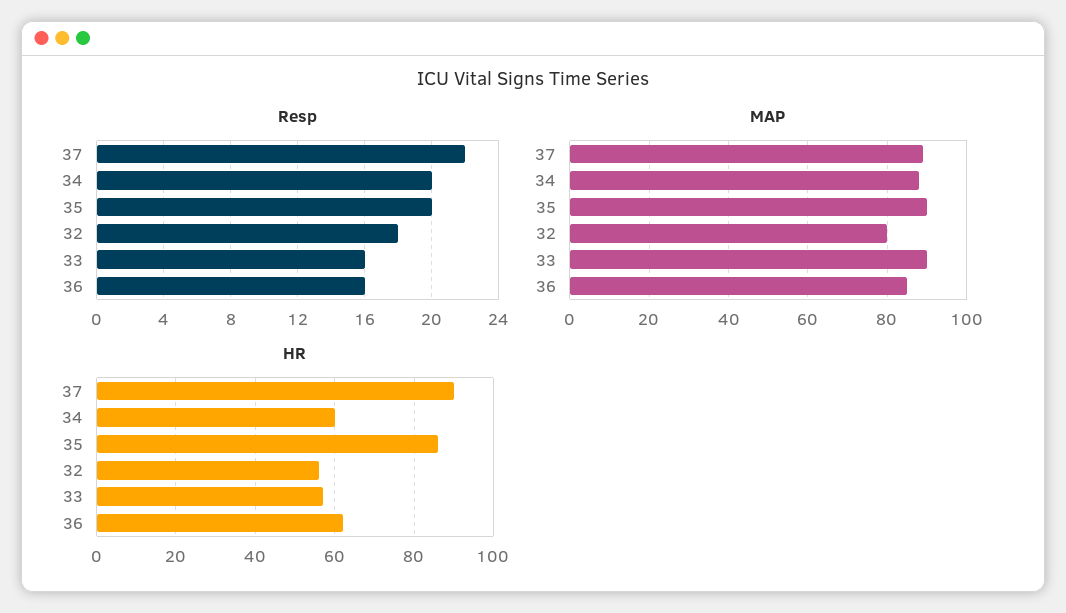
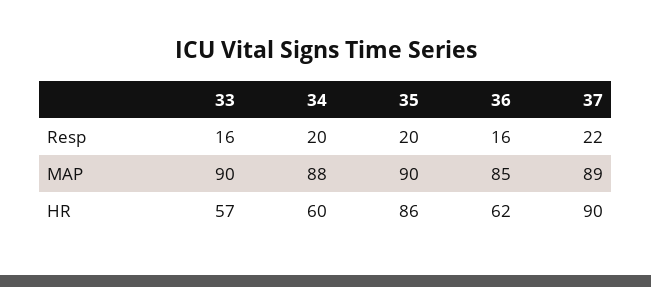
  {
    "Resp": {
      "37": 22,
      "34": 20,
      "35": 20,
-     "32": 18,
      "33": 16,
      "36": 16
    },
    "MAP": {
      "37": 89,
      "34": 88,
      "35": 90,
-     "32": 80,
      "33": 90,
      "36": 85
    },
    "HR": {
      "37": 90,
      "34": 60,
      "35": 86,
-     "32": 55,
      "33": 57,
      "36": 62
    }
  }

